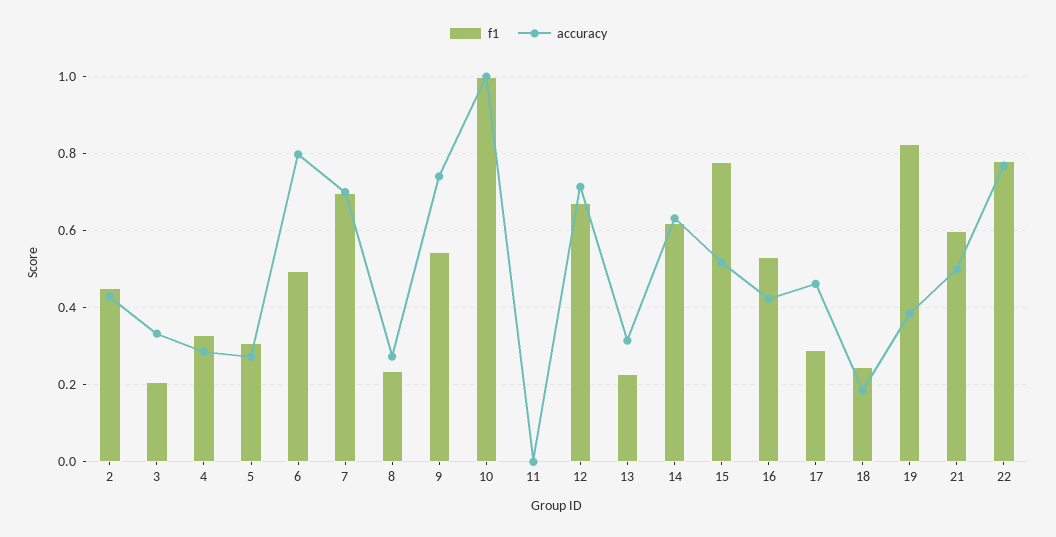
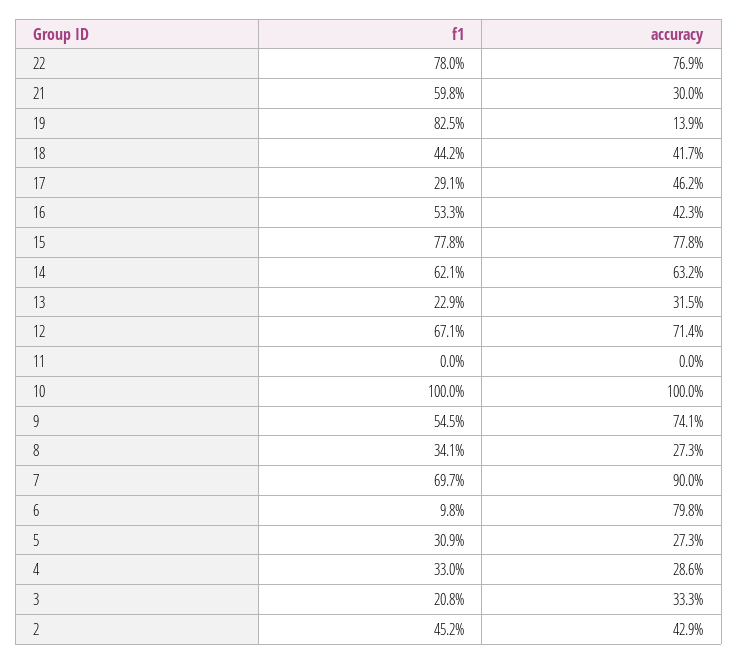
  {
    "f1": {
      "2": 0.452,
      "3": 0.208,
      "4": 0.33,
      "5": 0.309,
-     "6": 0.5,
+     "6": 0.098,
      "7": 0.697,
-     "8": 0.24,
+     "8": 0.341,
      "9": 0.545,
      "10": 1,
      "11": 0,
      "12": 0.671,
      "13": 0.229,
      "14": 0.621,
      "15": 0.778,
      "16": 0.533,
      "17": 0.291,
-     "18": 0.24,
+     "18": 0.442,
      "19": 0.825,
      "21": 0.598,
      "22": 0.78
    },
    "accuracy": {
      "2": 0.429,
      "3": 0.333,
      "4": 0.286,
      "5": 0.273,
      "6": 0.798,
-     "7": 0.7,
+     "7": 0.9,
      "8": 0.273,
      "9": 0.741,
      "10": 1,
      "11": 0,
      "12": 0.714,
      "13": 0.315,
      "14": 0.632,
-     "15": 0.52,
+     "15": 0.778,
      "16": 0.423,
      "17": 0.462,
-     "18": 0.18,
+     "18": 0.417,
-     "19": 0.38,
+     "19": 0.139,
-     "21": 0.5,
+     "21": 0.3,
      "22": 0.769
    }
  }

